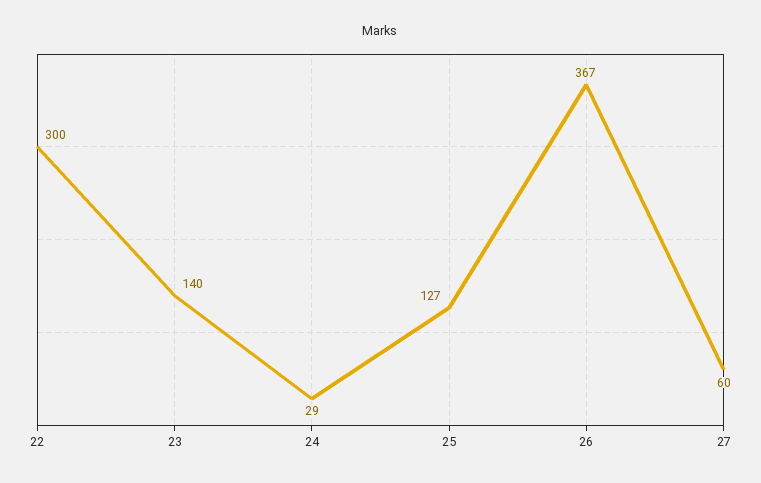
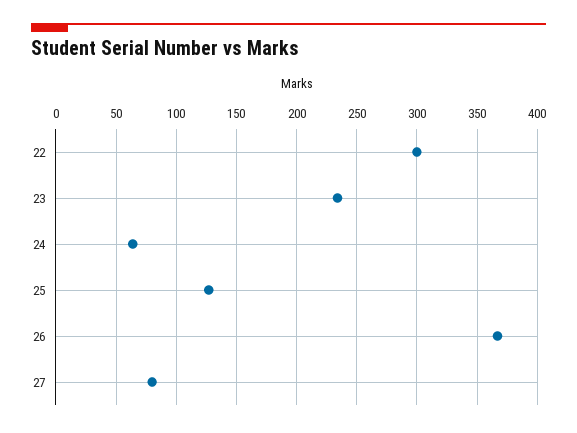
  {
    "22": 300,
-   "23": 140,
+   "23": 235,
-   "24": 29,
+   "24": 65,
    "25": 127,
    "26": 367,
-   "27": 60
+   "27": 80
  }

